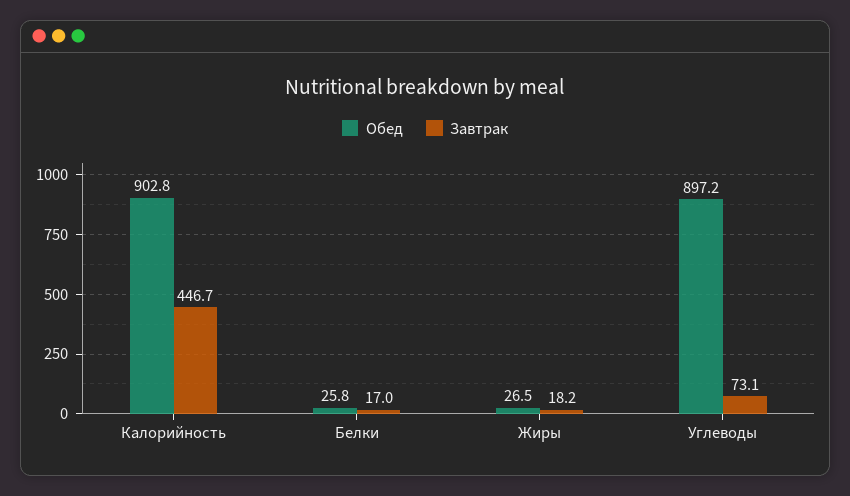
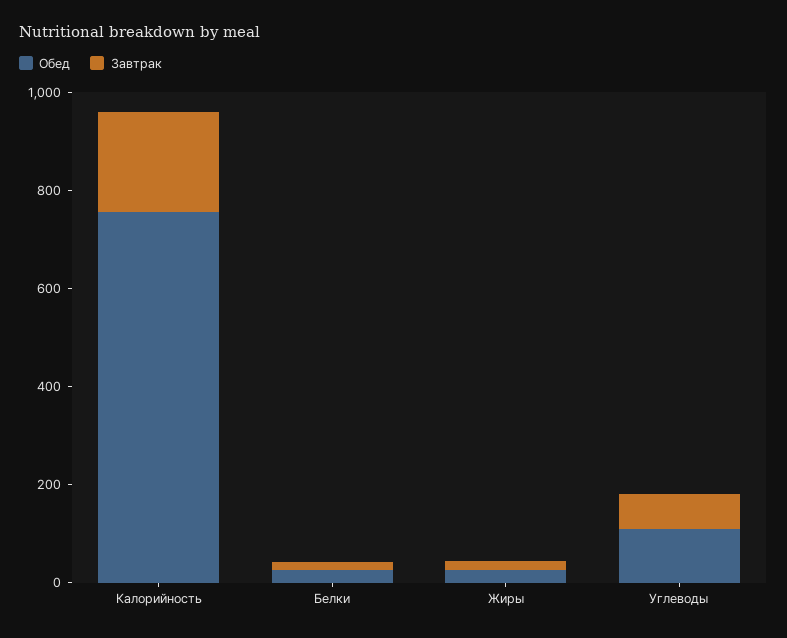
  {
    "Обед": {
-     "Калорийность": 902.8,
+     "Калорийность": 750,
      "Белки": 25.8,
      "Жиры": 26.5,
-     "Углеводы": 897.2
+     "Углеводы": 100
    },
    "Завтрак": {
-     "Калорийность": 446.7,
+     "Калорийность": 200,
      "Белки": 17,
      "Жиры": 18.2,
      "Углеводы": 73.1
    }
  }

